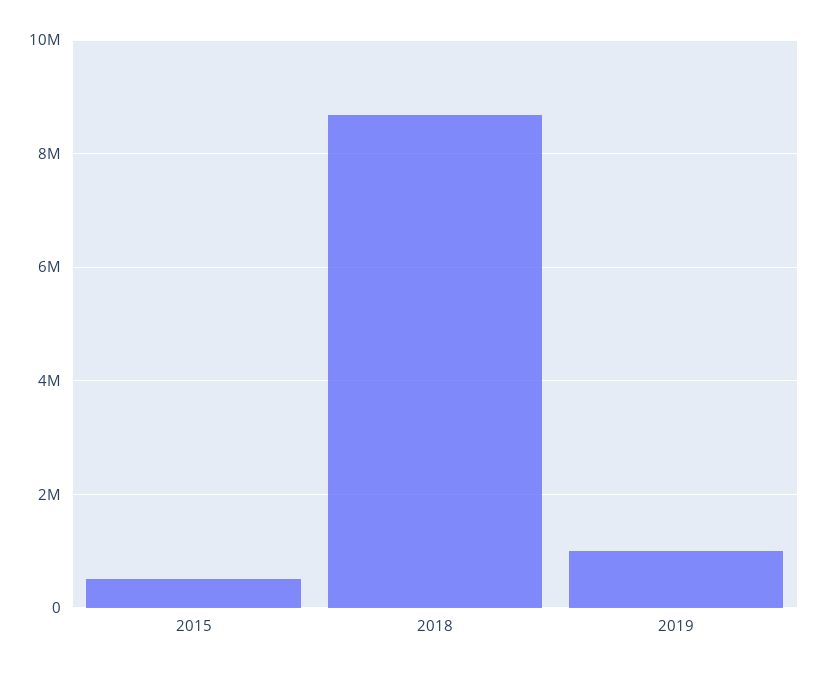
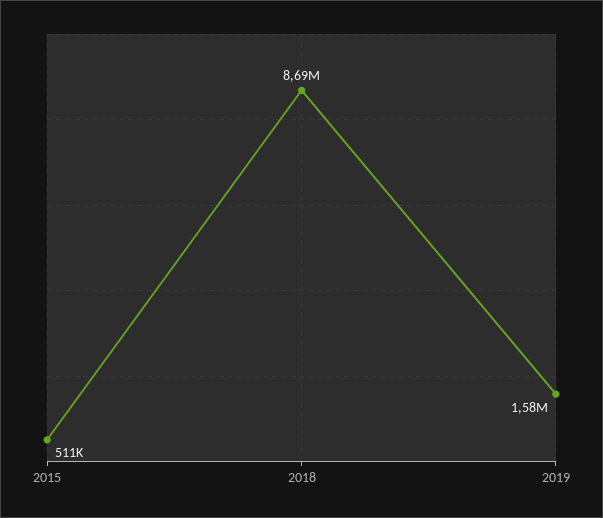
  {
    "2015": 511000,
    "2018": 8690000,
-   "2019": 1000000
+   "2019": 1580000
  }

